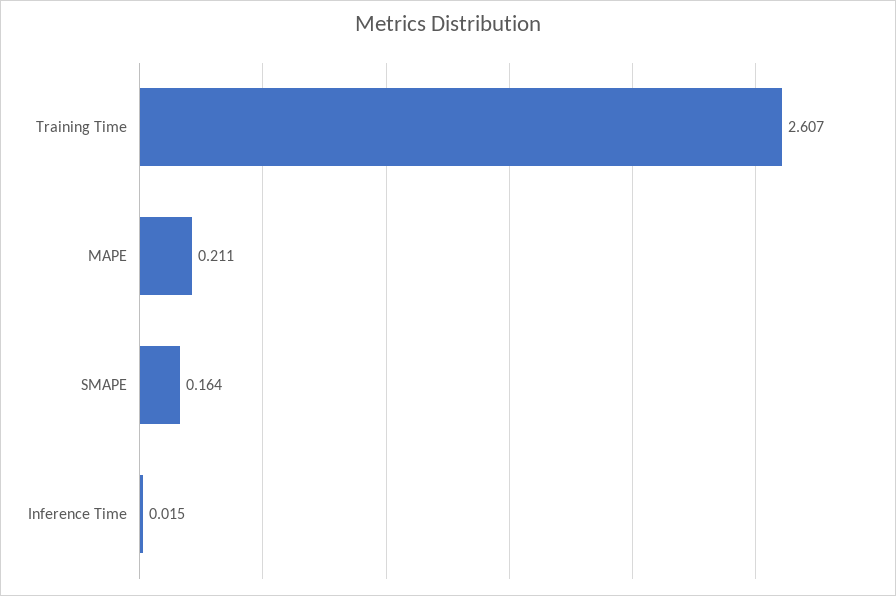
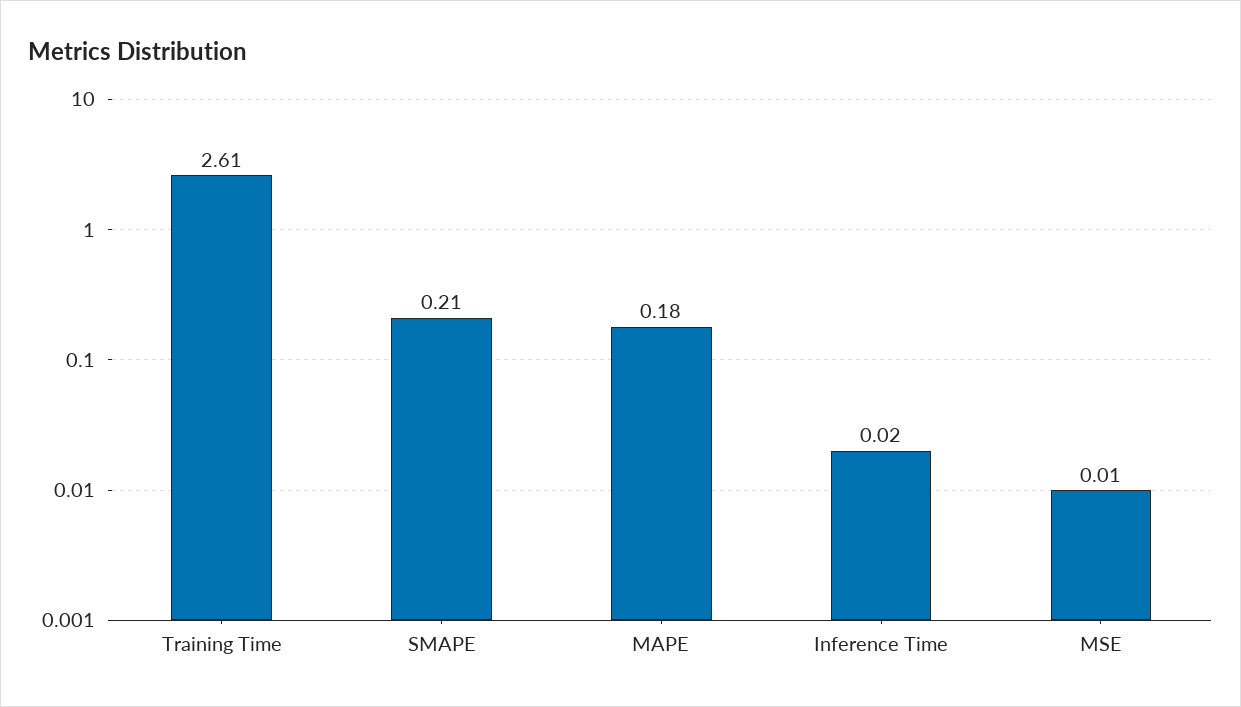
  {
    "Training Time": 2.607,
-   "MAPE": 0.211,
+   "MAPE": 0.18,
-   "SMAPE": 0.164,
+   "SMAPE": 0.21,
-   "Inference Time": 0.015
+   "Inference Time": 0.015,
+   "MSE": 0.01
  }

